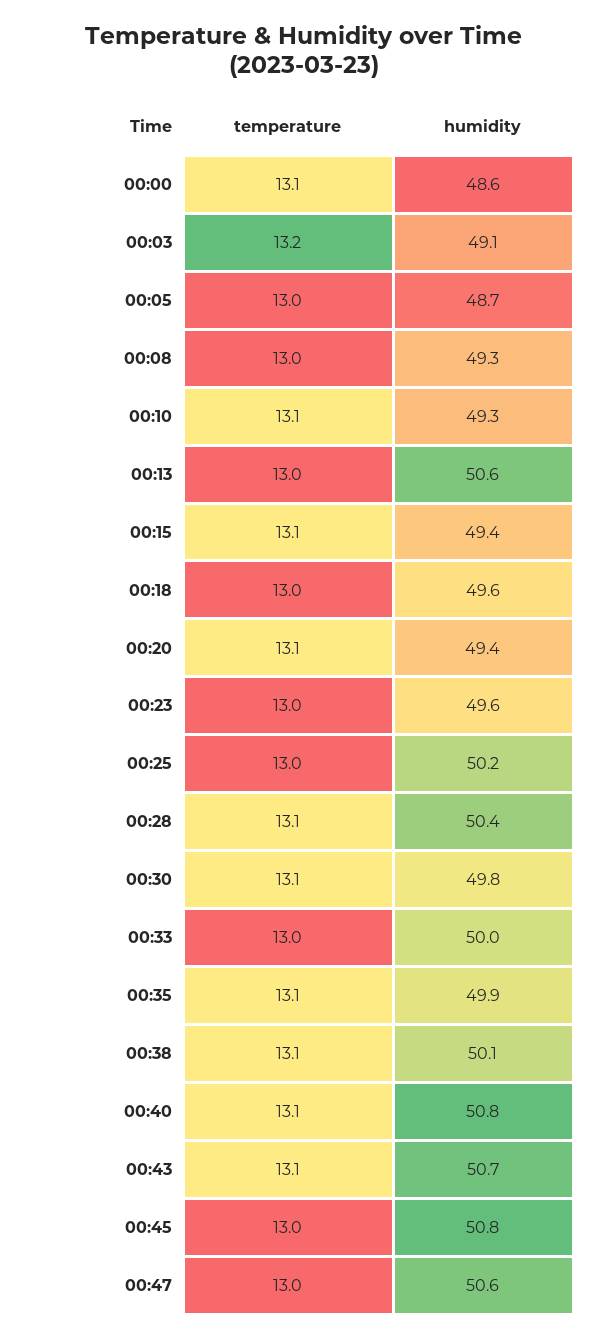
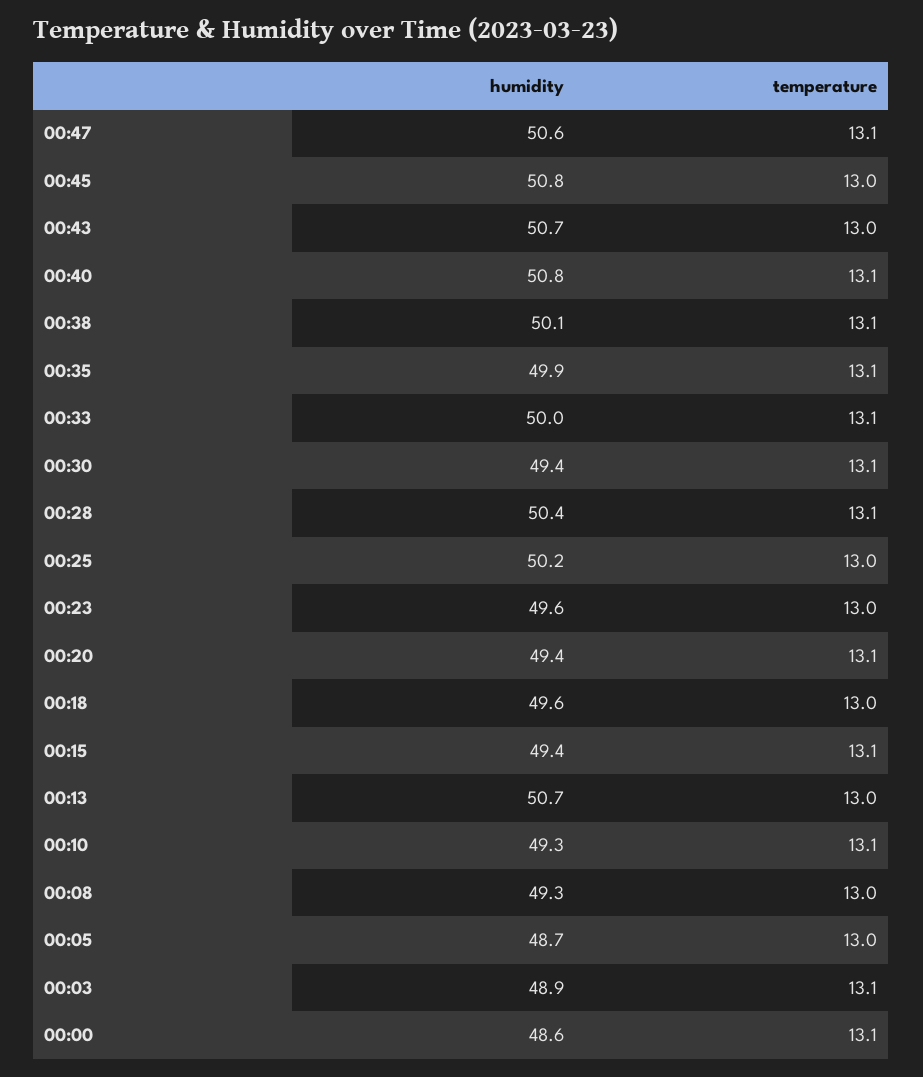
  {
    "temperature": {
      "00:00": 13.1,
-     "00:03": 13.2,
+     "00:03": 13.1,
      "00:05": 13,
      "00:08": 13,
      "00:10": 13.1,
      "00:13": 13,
      "00:15": 13.1,
      "00:18": 13,
      "00:20": 13.1,
      "00:23": 13,
      "00:25": 13,
      "00:28": 13.1,
      "00:30": 13.1,
-     "00:33": 13,
+     "00:33": 13.1,
      "00:35": 13.1,
      "00:38": 13.1,
      "00:40": 13.1,
-     "00:43": 13.1,
+     "00:43": 13,
      "00:45": 13,
-     "00:47": 13
+     "00:47": 13.1
    },
    "humidity": {
      "00:00": 48.6,
-     "00:03": 49.1,
+     "00:03": 48.9,
      "00:05": 48.7,
      "00:08": 49.3,
      "00:10": 49.3,
-     "00:13": 50.6,
+     "00:13": 50.7,
      "00:15": 49.4,
      "00:18": 49.6,
      "00:20": 49.4,
      "00:23": 49.6,
      "00:25": 50.2,
      "00:28": 50.4,
-     "00:30": 49.8,
+     "00:30": 49.4,
      "00:33": 50,
      "00:35": 49.9,
      "00:38": 50.1,
      "00:40": 50.8,
      "00:43": 50.7,
      "00:45": 50.8,
      "00:47": 50.6
    }
  }

